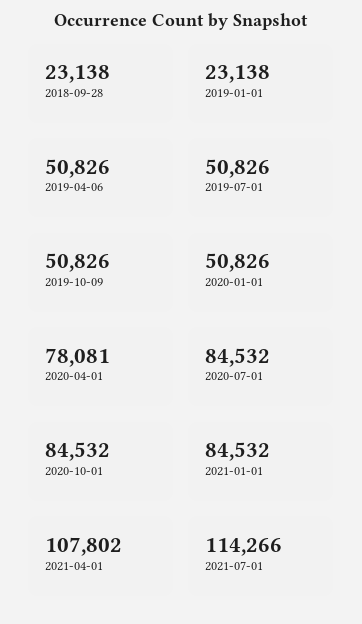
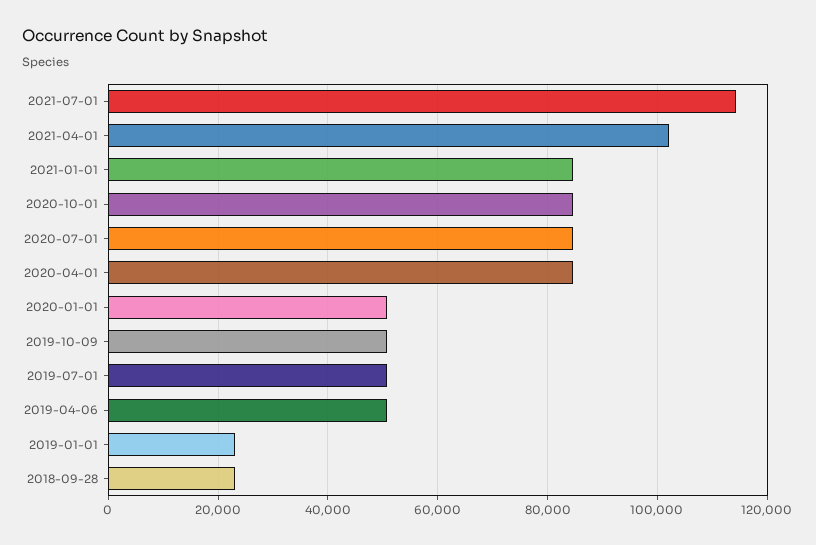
  {
    "2018-09-28": 23138,
    "2019-01-01": 23138,
    "2019-04-06": 50826,
    "2019-07-01": 50826,
    "2019-10-09": 50826,
    "2020-01-01": 50826,
-   "2020-04-01": 78081,
+   "2020-04-01": 84000,
    "2020-07-01": 84532,
    "2020-10-01": 84532,
    "2021-01-01": 84532,
-   "2021-04-01": 107802,
+   "2021-04-01": 102000,
    "2021-07-01": 114266
  }

